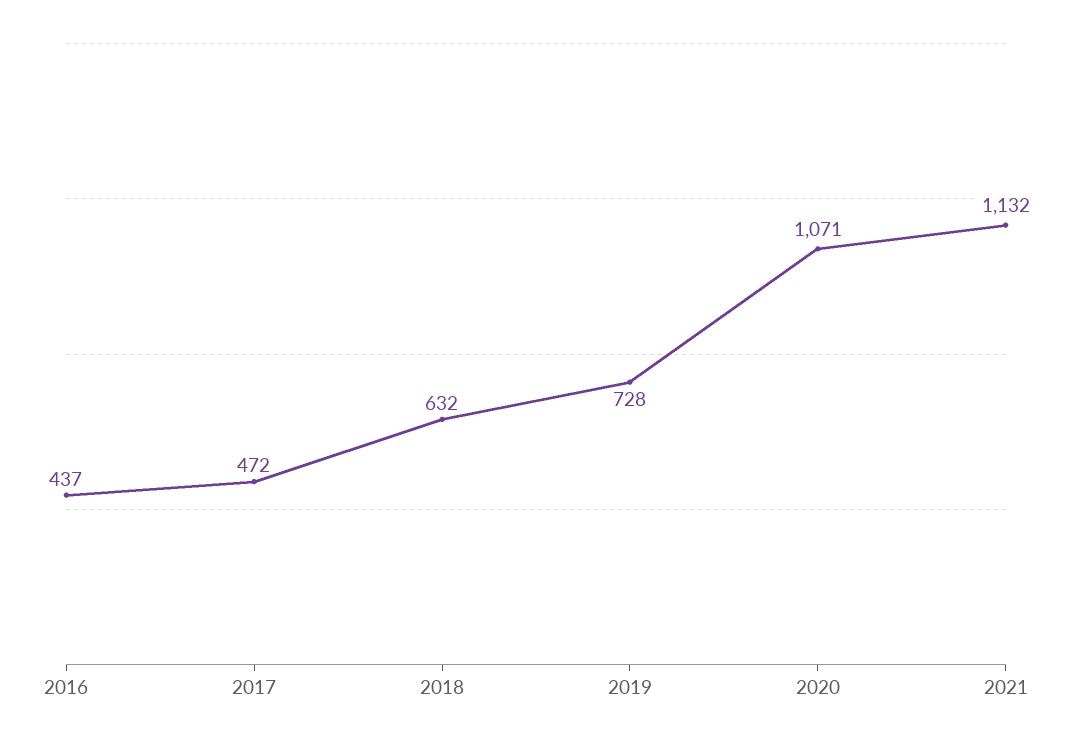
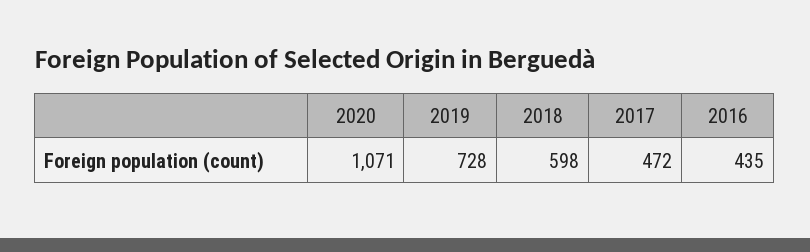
  {
-   "2016": 437,
+   "2016": 435,
    "2017": 472,
-   "2018": 632,
+   "2018": 598,
    "2019": 728,
-   "2020": 1071,
+   "2020": 1071
-   "2021": 1132
  }

